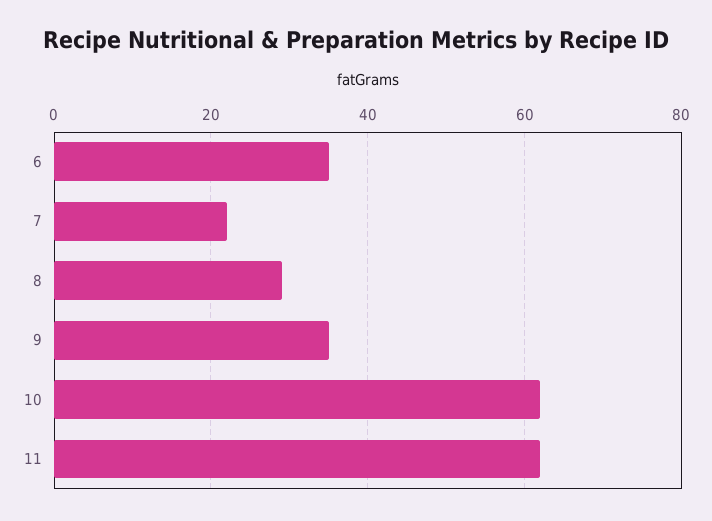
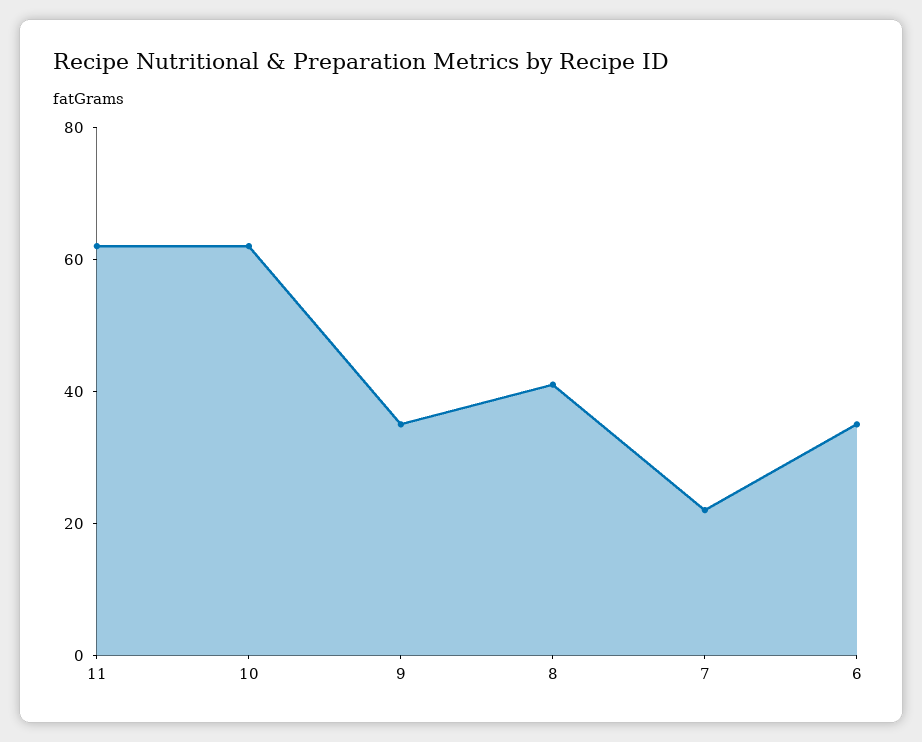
  {
    "6": 35,
    "7": 20,
-   "8": 30,
+   "8": 40,
    "9": 35,
    "10": 60,
    "11": 60
  }

